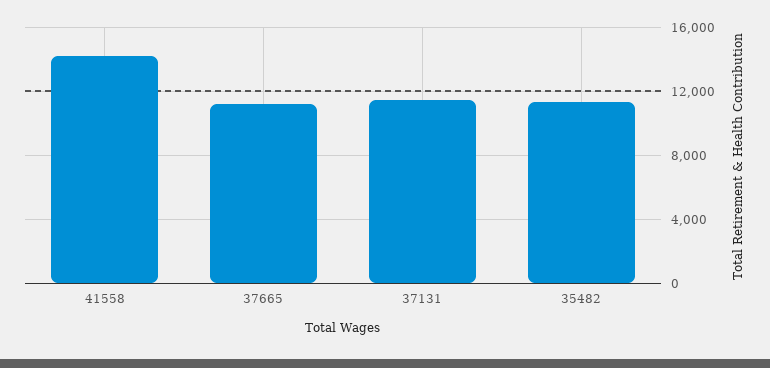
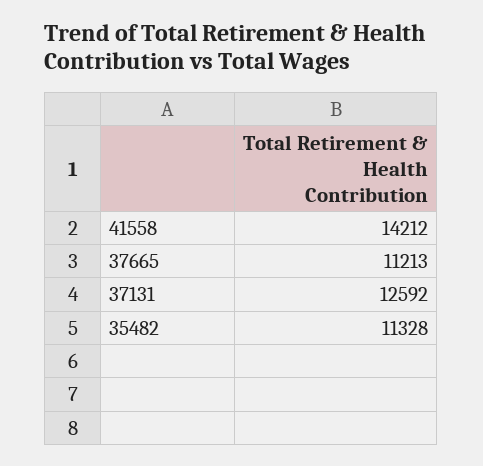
  {
    "41558": 14212,
    "37665": 11213,
-   "37131": 11500,
+   "37131": 12592,
    "35482": 11328
  }

